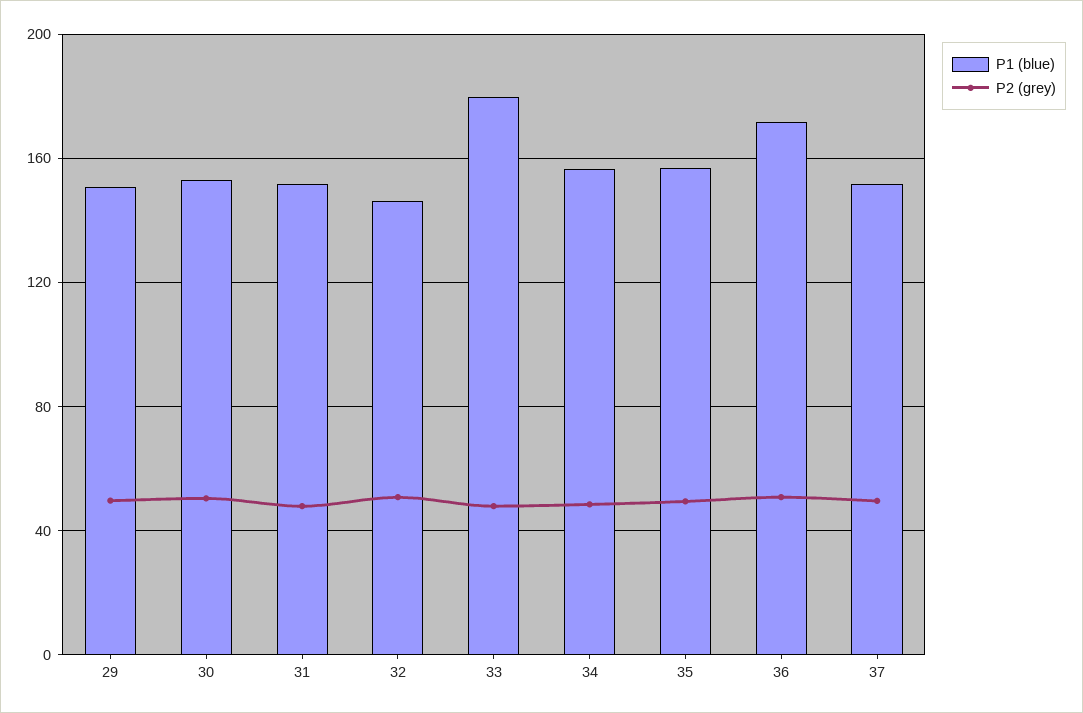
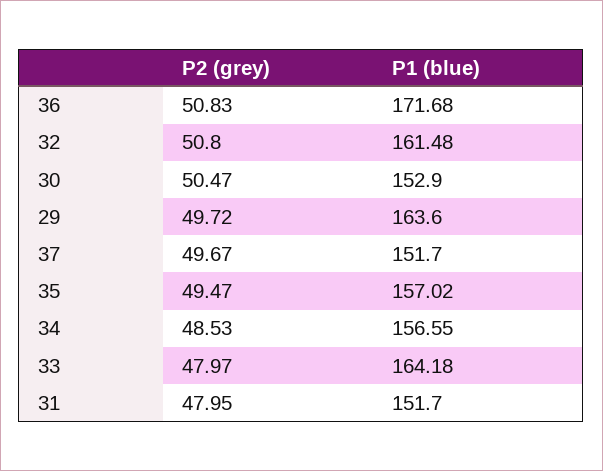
  {
    "P1 (blue)": {
-     "29": 150,
+     "29": 163.6,
      "30": 152.9,
      "31": 151.7,
-     "32": 145,
+     "32": 161.48,
-     "33": 180,
+     "33": 164.18,
      "34": 156.55,
      "35": 157.02,
      "36": 171.68,
      "37": 151.7
    },
    "P2 (grey)": {
      "29": 49.72,
      "30": 50.47,
      "31": 47.95,
      "32": 50.8,
      "33": 47.97,
      "34": 48.53,
      "35": 49.47,
      "36": 50.83,
      "37": 49.67
    }
  }

